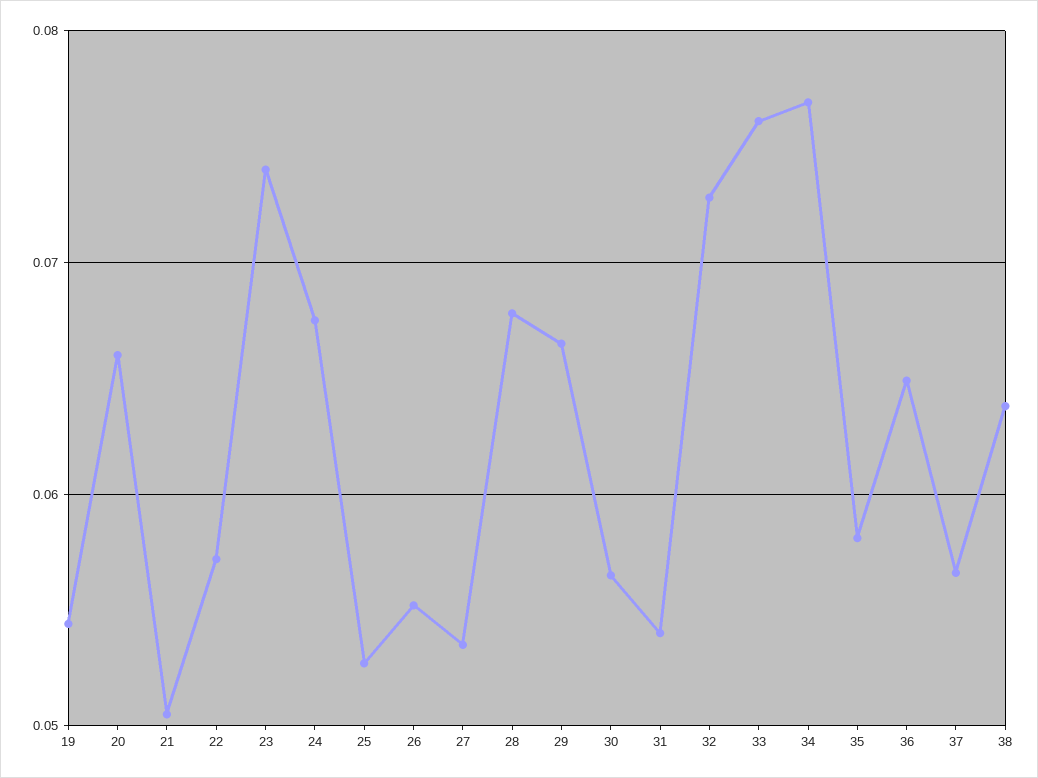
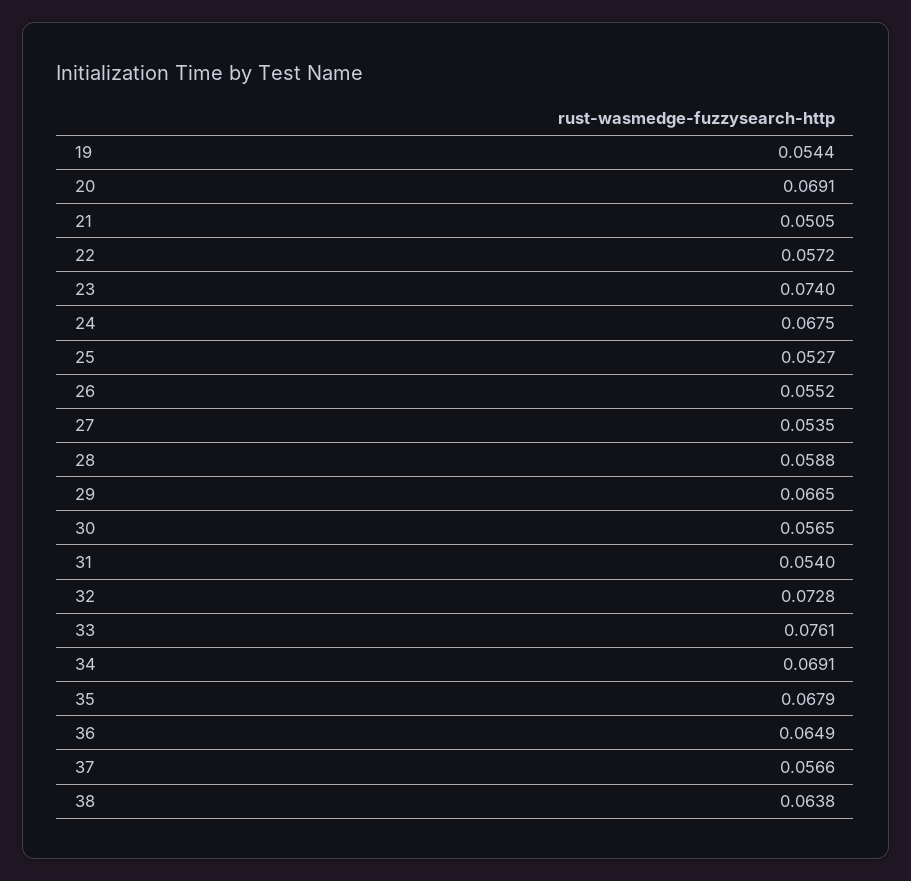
  {
    "19": 0.0544,
-   "20": 0.066,
+   "20": 0.0691,
    "21": 0.0505,
    "22": 0.0572,
    "23": 0.074,
    "24": 0.0675,
    "25": 0.0527,
    "26": 0.0552,
    "27": 0.0535,
-   "28": 0.068,
+   "28": 0.0588,
    "29": 0.0665,
    "30": 0.0565,
    "31": 0.054,
    "32": 0.0728,
    "33": 0.0761,
-   "34": 0.077,
+   "34": 0.0691,
-   "35": 0.058,
+   "35": 0.0679,
    "36": 0.0649,
    "37": 0.0566,
    "38": 0.0638
  }

